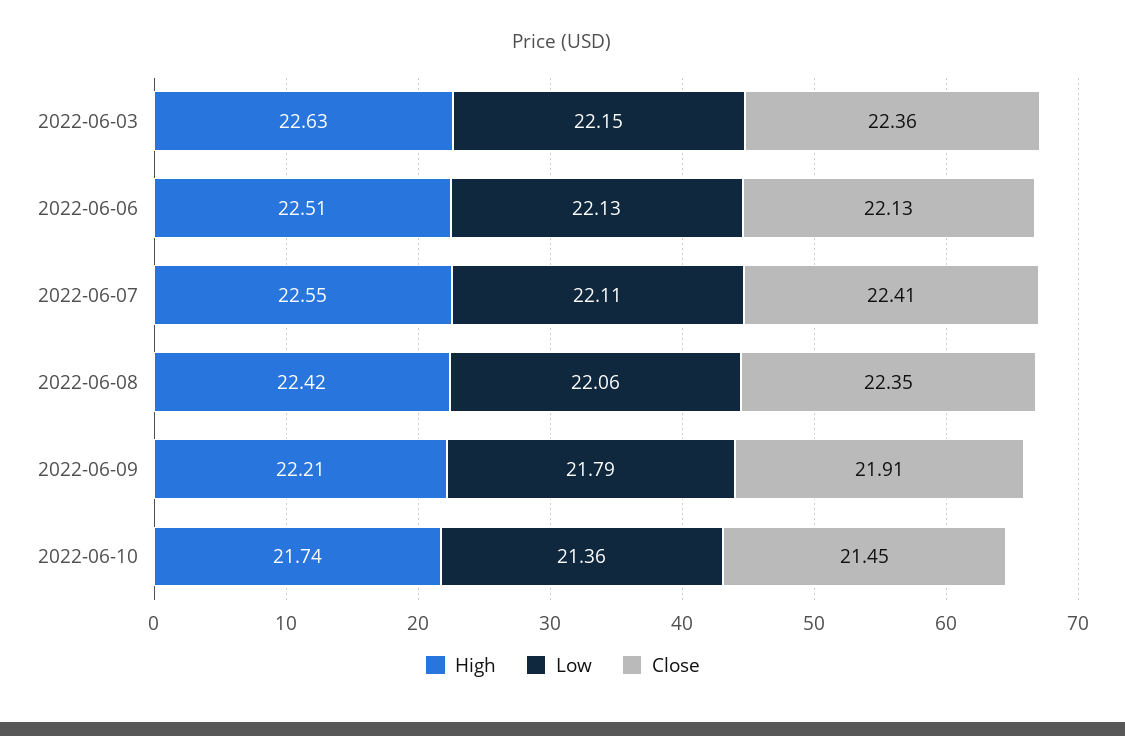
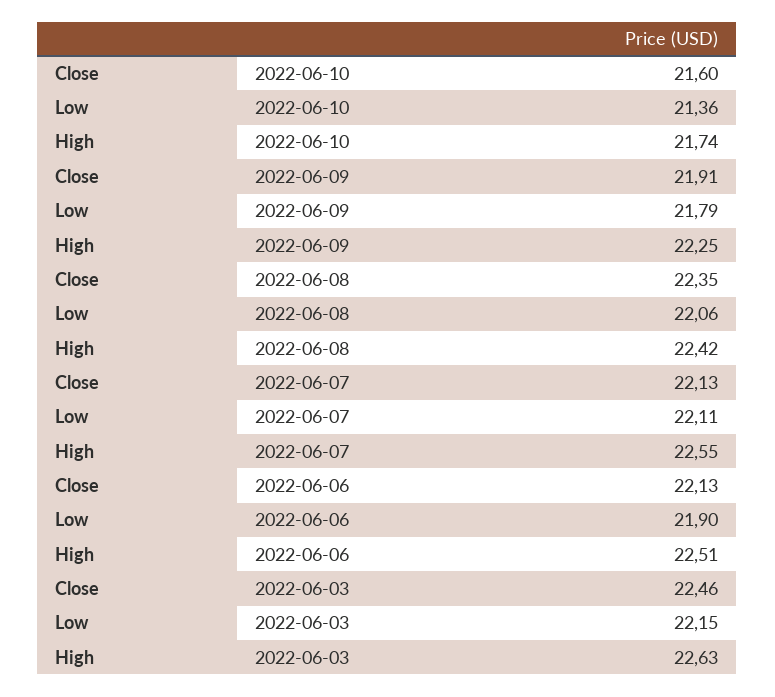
  {
    "High": {
      "2022-06-03": 22.63,
      "2022-06-06": 22.51,
      "2022-06-07": 22.55,
      "2022-06-08": 22.42,
-     "2022-06-09": 22.21,
+     "2022-06-09": 22.25,
      "2022-06-10": 21.74
    },
    "Low": {
      "2022-06-03": 22.15,
-     "2022-06-06": 22.13,
+     "2022-06-06": 21.9,
      "2022-06-07": 22.11,
      "2022-06-08": 22.06,
      "2022-06-09": 21.79,
      "2022-06-10": 21.36
    },
    "Close": {
-     "2022-06-03": 22.36,
+     "2022-06-03": 22.46,
      "2022-06-06": 22.13,
-     "2022-06-07": 22.41,
+     "2022-06-07": 22.13,
      "2022-06-08": 22.35,
      "2022-06-09": 21.91,
-     "2022-06-10": 21.45
+     "2022-06-10": 21.6
    }
  }

